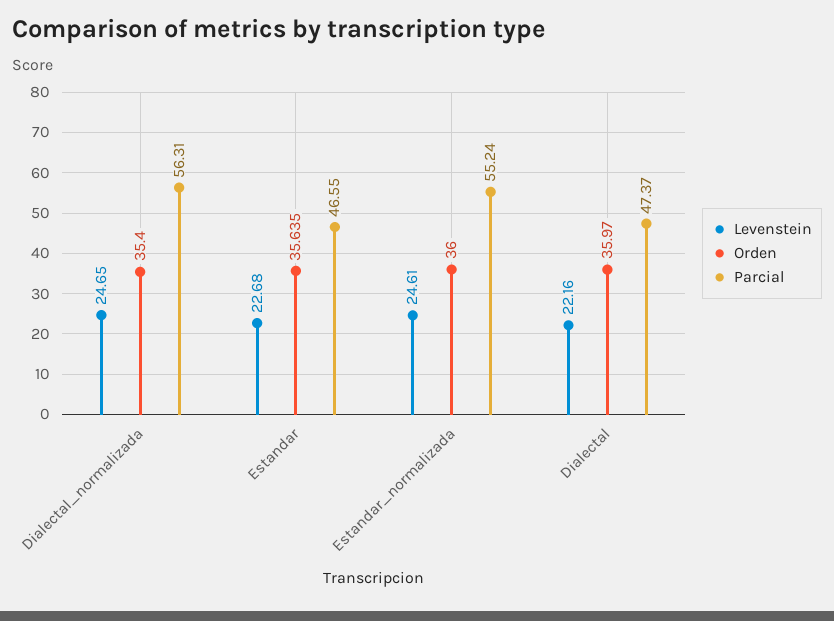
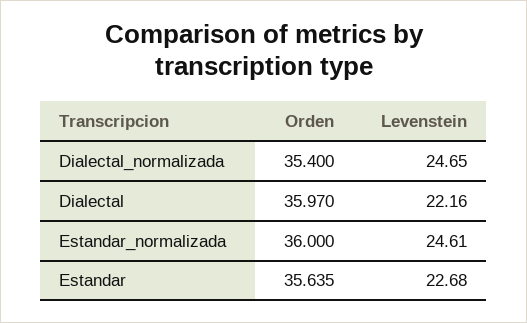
  {
    "Levenstein": {
      "Dialectal_normalizada": 24.65,
      "Estandar": 22.68,
      "Estandar_normalizada": 24.61,
      "Dialectal": 22.16
    },
    "Orden": {
      "Dialectal_normalizada": 35.4,
      "Estandar": 35.635,
      "Estandar_normalizada": 36,
      "Dialectal": 35.97
-   },
+   }
-   "Parcial": {
-     "Dialectal_normalizada": 56.31,
-     "Estandar": 46.55,
-     "Estandar_normalizada": 55.24,
-     "Dialectal": 47.37
-   }
  }

